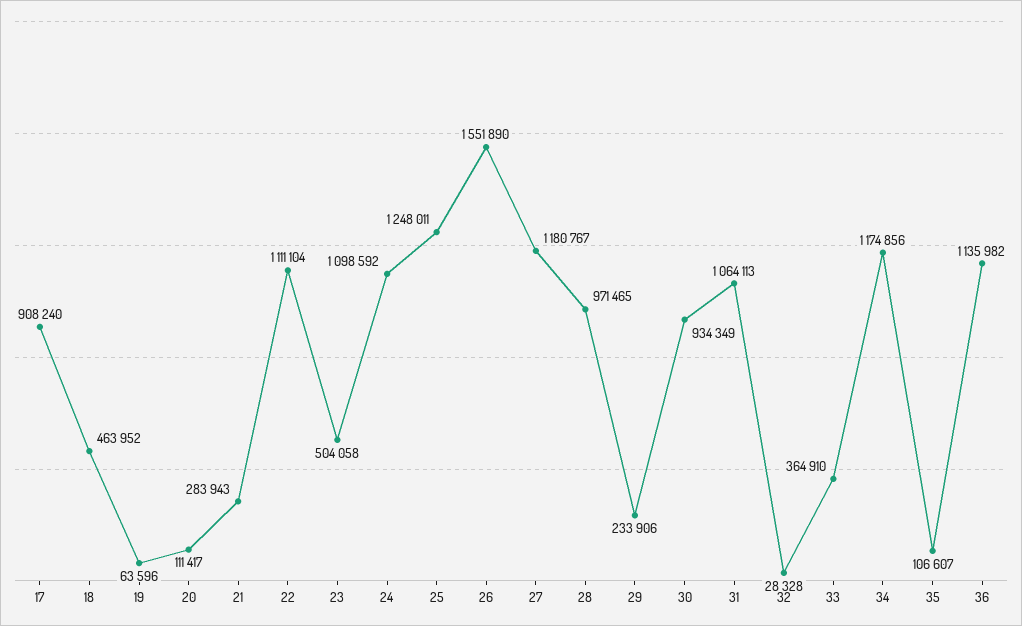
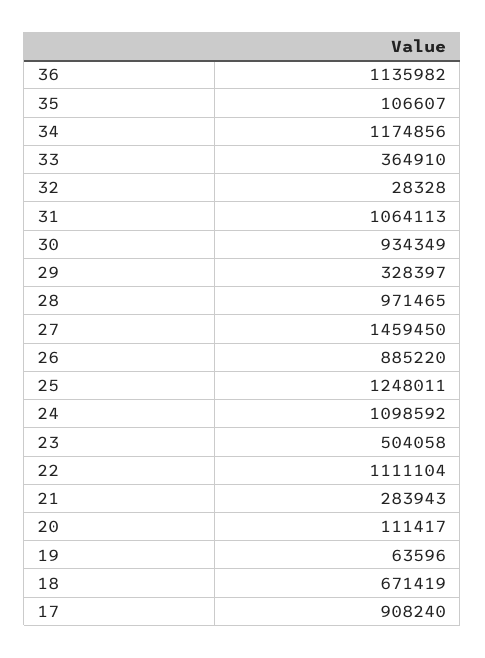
  {
    "17": 908240,
-   "18": 463952,
+   "18": 671419,
    "19": 63596,
    "20": 111417,
    "21": 283943,
    "22": 1111104,
    "23": 504058,
    "24": 1098592,
    "25": 1248011,
-   "26": 1551890,
+   "26": 885220,
-   "27": 1180767,
+   "27": 1459450,
    "28": 971465,
-   "29": 233906,
+   "29": 328397,
    "30": 934349,
    "31": 1064113,
    "32": 28328,
    "33": 364910,
    "34": 1174856,
    "35": 106607,
    "36": 1135982
  }

